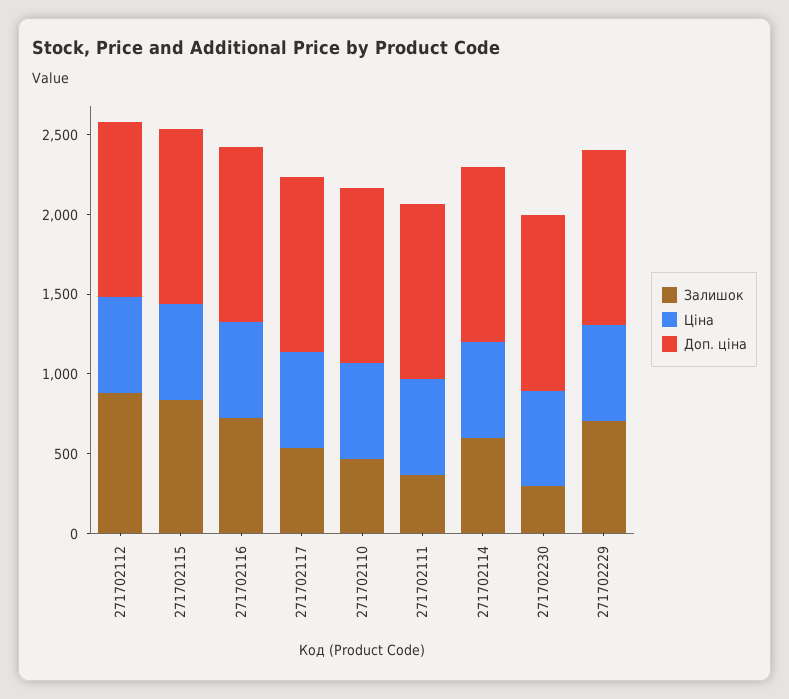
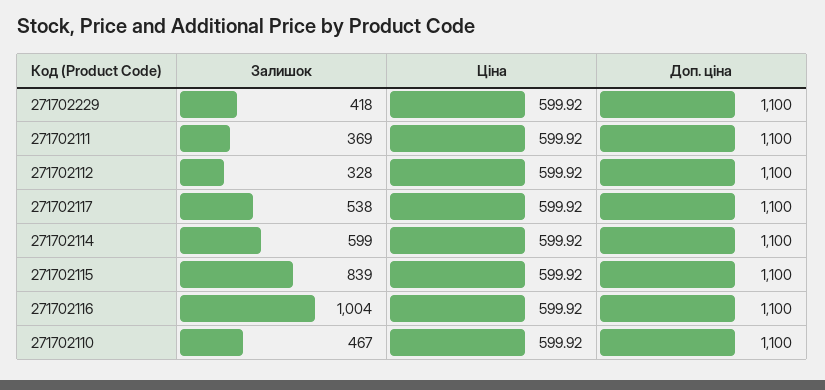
  {
    "Залишок": {
-     "271702112": 900,
+     "271702112": 328,
      "271702115": 839,
-     "271702116": 700,
+     "271702116": 1004,
      "271702117": 538,
      "271702110": 467,
      "271702111": 369,
      "271702114": 599,
-     "271702230": 300,
-     "271702229": 700
+     "271702229": 418
    },
    "Ціна": {
      "271702112": 599.92,
      "271702115": 599.92,
      "271702116": 599.92,
      "271702117": 599.92,
      "271702110": 599.92,
      "271702111": 599.92,
      "271702114": 599.92,
-     "271702230": 600,
      "271702229": 599.92
    },
    "Доп. ціна": {
      "271702112": 1100,
      "271702115": 1100,
      "271702116": 1100,
      "271702117": 1100,
      "271702110": 1100,
      "271702111": 1100,
      "271702114": 1100,
-     "271702230": 1100,
      "271702229": 1100
    }
  }

